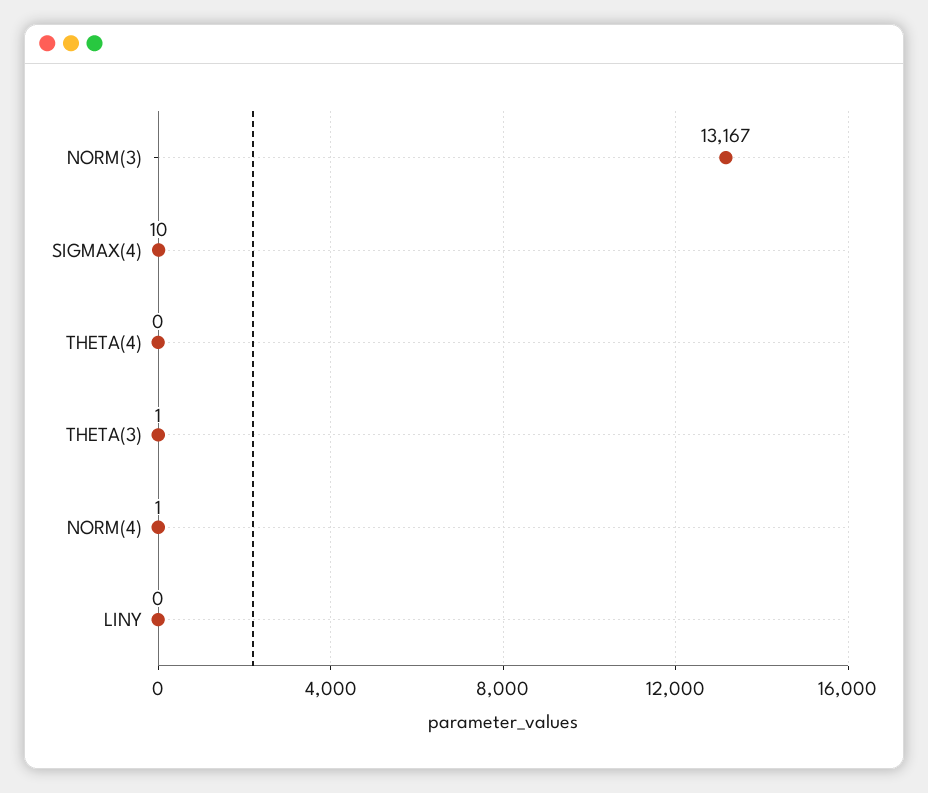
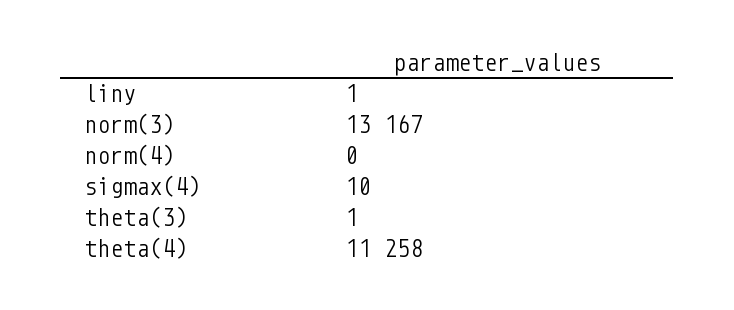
  {
    "NORM(3)": 13167,
    "SIGMAX(4)": 10,
-   "THETA(4)": 0,
+   "THETA(4)": 11258,
    "THETA(3)": 1,
-   "NORM(4)": 1,
+   "NORM(4)": 0,
-   "LINY": 0
+   "LINY": 1
  }

